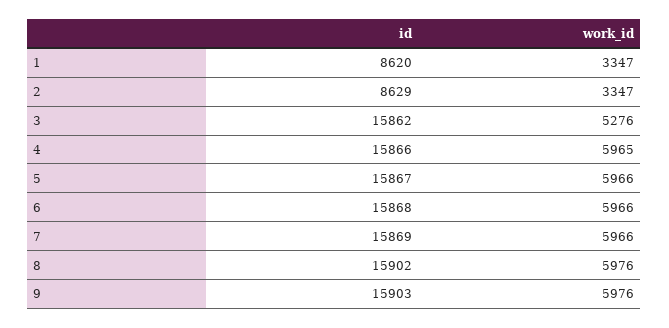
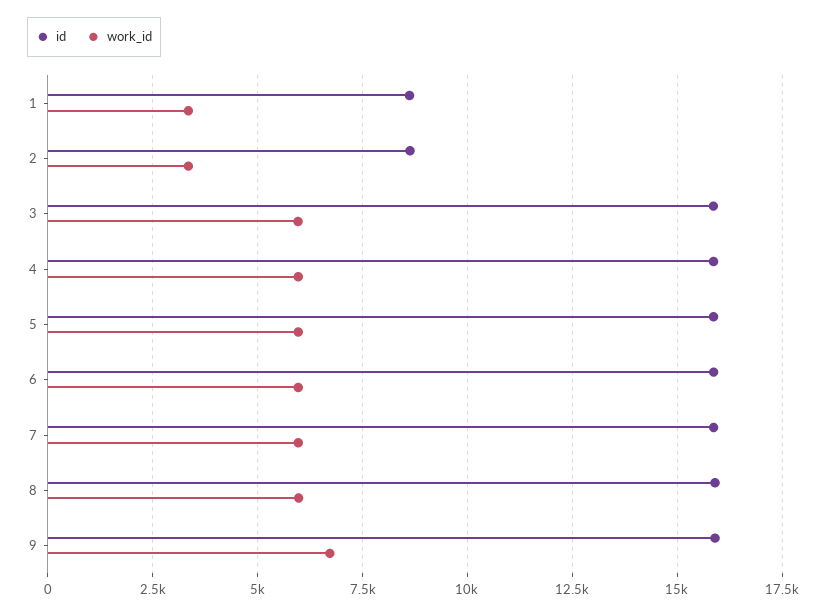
  {
    "id": {
      "1": 8620,
      "2": 8629,
      "3": 15862,
      "4": 15866,
      "5": 15867,
      "6": 15868,
      "7": 15869,
      "8": 15902,
      "9": 15903
    },
    "work_id": {
      "1": 3347,
      "2": 3347,
-     "3": 5276,
+     "3": 6000,
      "4": 5965,
      "5": 5966,
      "6": 5966,
      "7": 5966,
      "8": 5976,
-     "9": 5976
+     "9": 6750
    }
  }

